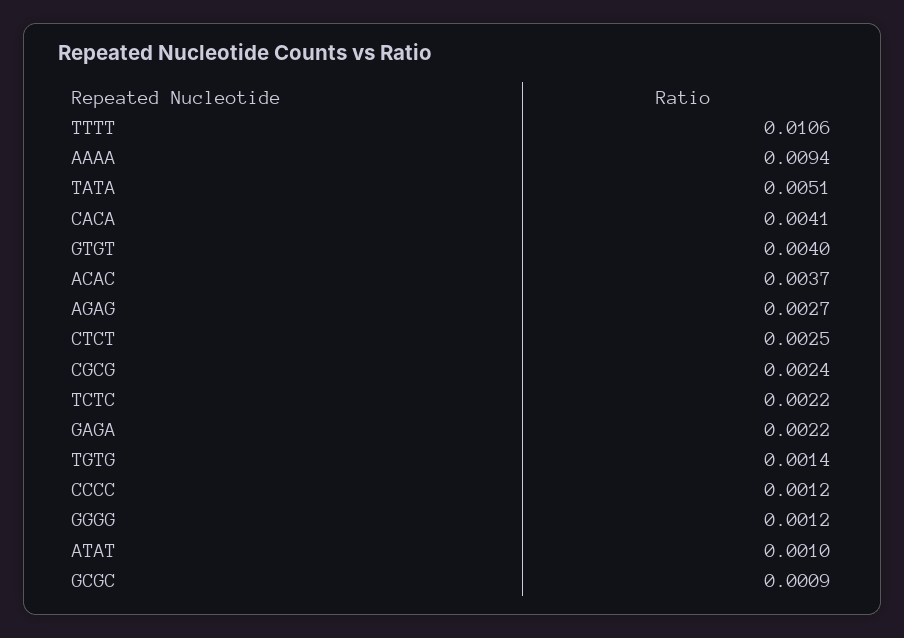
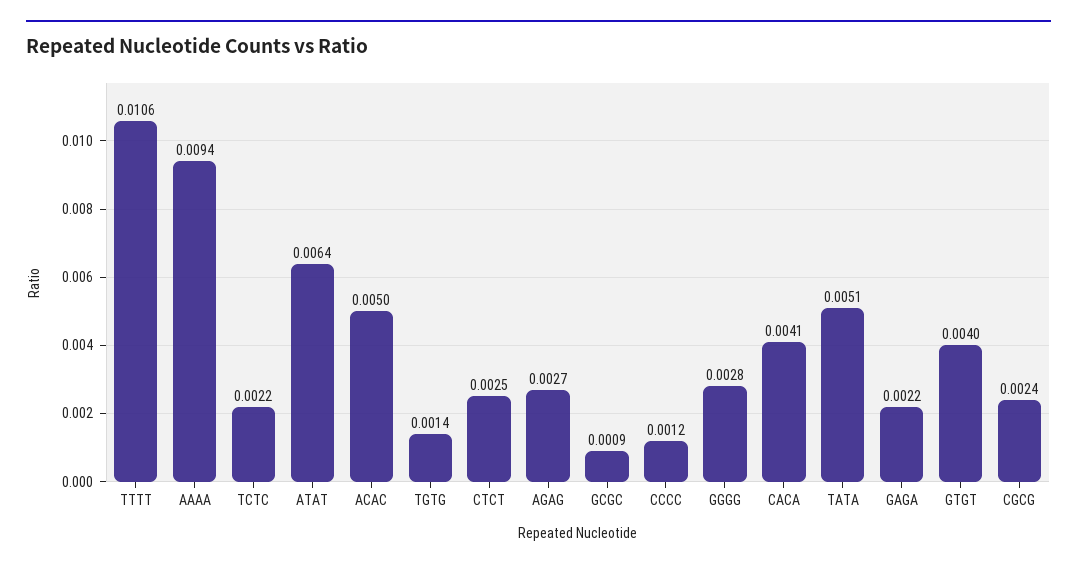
  {
    "TTTT": 0.0106,
    "AAAA": 0.0094,
    "TATA": 0.0051,
    "CACA": 0.0041,
    "GTGT": 0.004,
-   "ACAC": 0.0037,
+   "ACAC": 0.005,
    "AGAG": 0.0027,
    "CTCT": 0.0025,
    "CGCG": 0.0024,
    "TCTC": 0.0022,
    "GAGA": 0.0022,
    "TGTG": 0.0014,
    "CCCC": 0.0012,
-   "GGGG": 0.0012,
+   "GGGG": 0.0028,
-   "ATAT": 0.001,
+   "ATAT": 0.0064,
    "GCGC": 0.0009
  }

